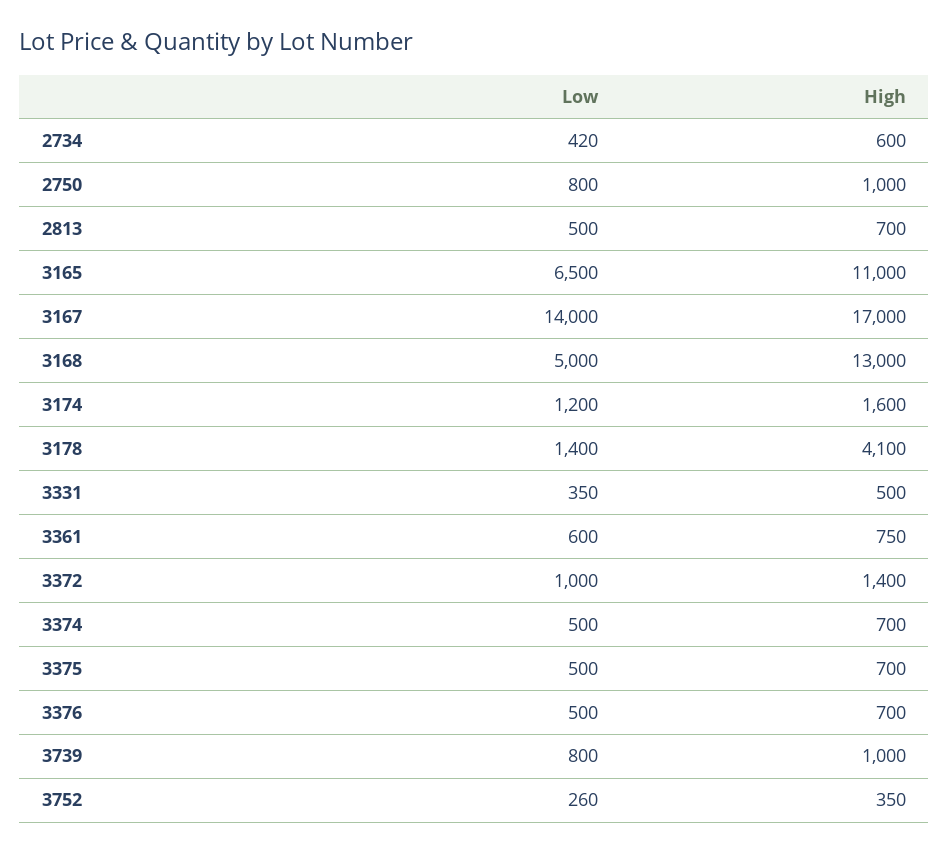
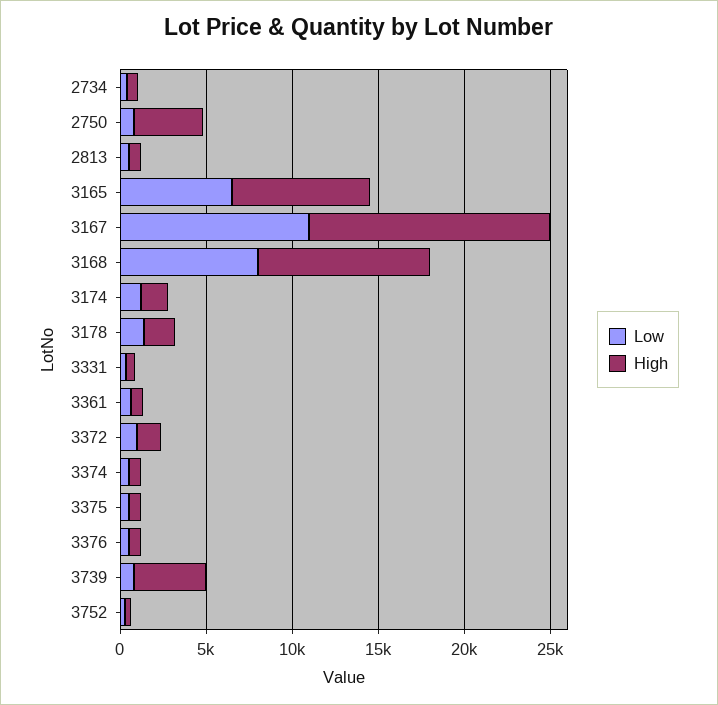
  {
    "Low": {
      "2734": 420,
      "2750": 800,
      "2813": 500,
      "3165": 6500,
-     "3167": 14000,
+     "3167": 11000,
-     "3168": 5000,
+     "3168": 8000,
      "3174": 1200,
      "3178": 1400,
      "3331": 350,
      "3361": 600,
      "3372": 1000,
      "3374": 500,
      "3375": 500,
      "3376": 500,
      "3739": 800,
      "3752": 260
    },
    "High": {
      "2734": 600,
-     "2750": 1000,
+     "2750": 4000,
      "2813": 700,
-     "3165": 11000,
+     "3165": 8000,
-     "3167": 17000,
+     "3167": 14000,
-     "3168": 13000,
+     "3168": 10000,
      "3174": 1600,
-     "3178": 4100,
+     "3178": 2000,
      "3331": 500,
      "3361": 750,
      "3372": 1400,
      "3374": 700,
      "3375": 700,
      "3376": 700,
-     "3739": 1000,
+     "3739": 4000,
      "3752": 350
    }
  }

